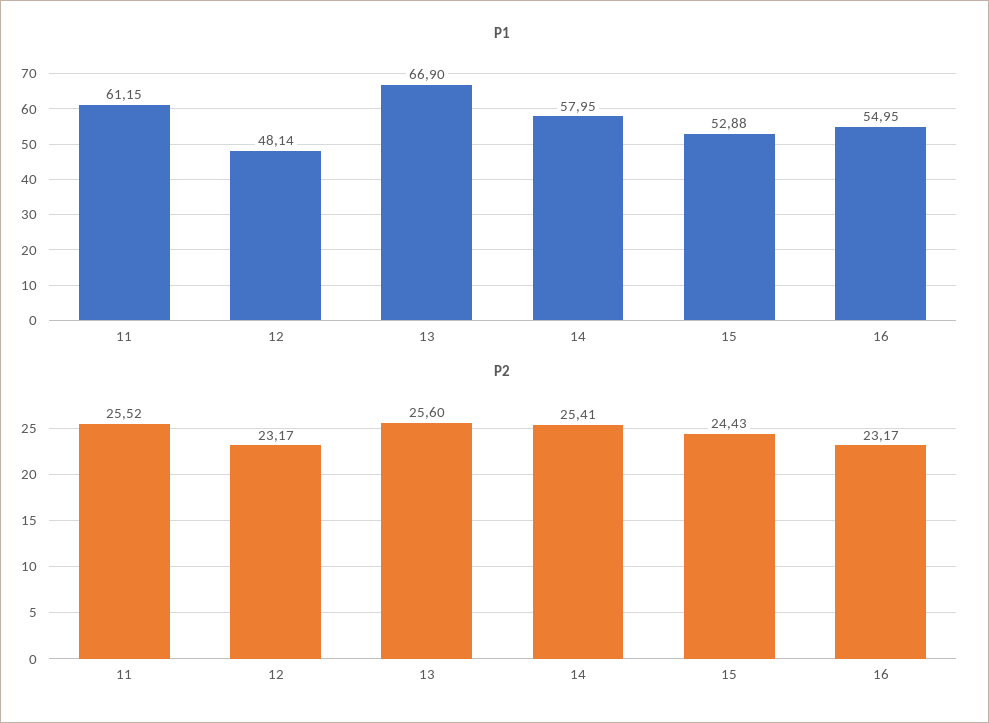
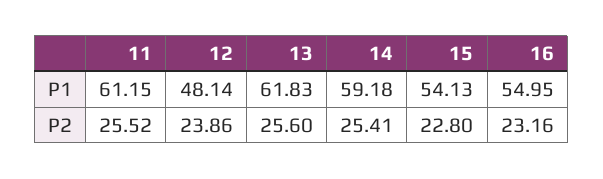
  {
    "P1": {
      "11": 61.15,
      "12": 48.14,
-     "13": 66.9,
+     "13": 61.83,
-     "14": 57.95,
+     "14": 59.18,
-     "15": 52.88,
+     "15": 54.13,
      "16": 54.95
    },
    "P2": {
      "11": 25.52,
-     "12": 23.17,
+     "12": 23.86,
      "13": 25.6,
      "14": 25.41,
-     "15": 24.43,
+     "15": 22.8,
-     "16": 23.17
+     "16": 23.16
    }
  }

